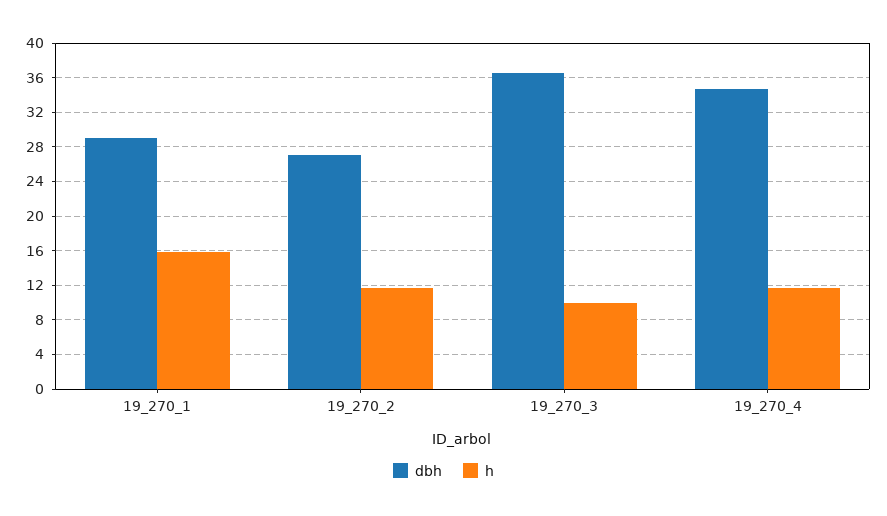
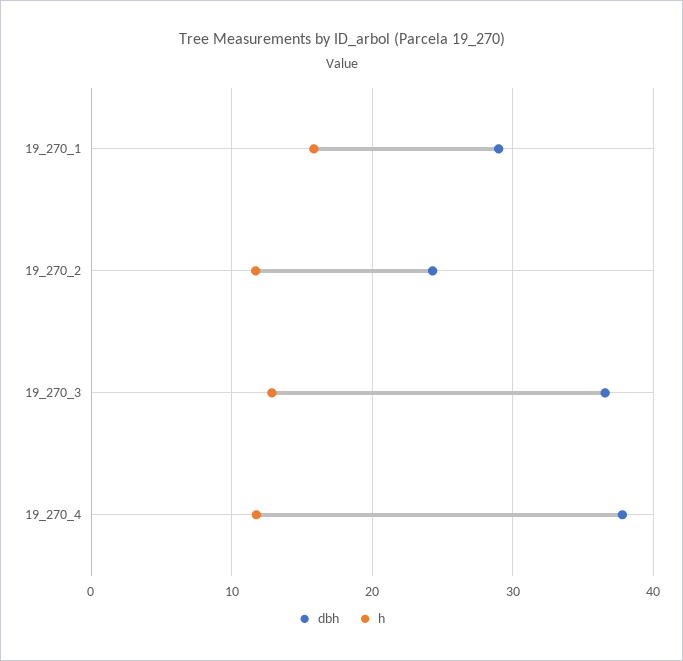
  {
    "dbh": {
      "19_270_1": 29,
-     "19_270_2": 27,
+     "19_270_2": 24,
      "19_270_3": 37,
-     "19_270_4": 35
+     "19_270_4": 38
    },
    "h": {
      "19_270_1": 16,
      "19_270_2": 12,
-     "19_270_3": 10,
+     "19_270_3": 13,
      "19_270_4": 12
    }
  }

